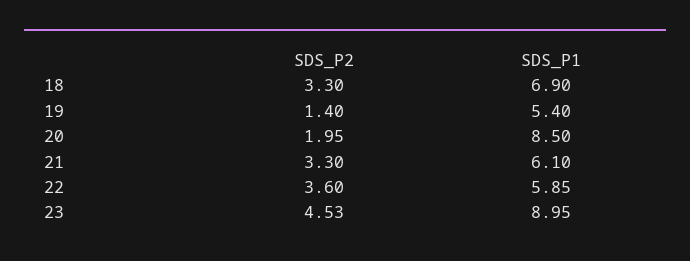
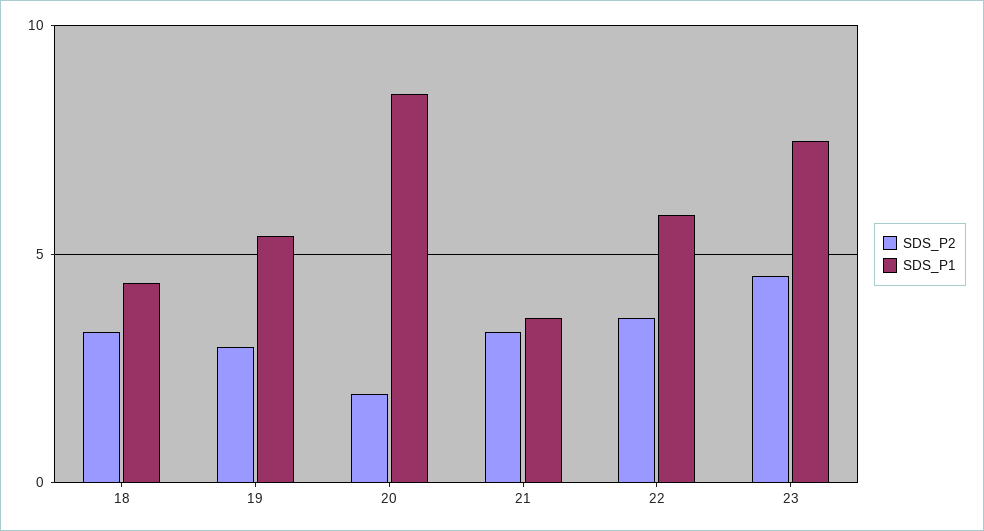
  {
    "SDS_P2": {
      "18": 3.3,
-     "19": 1.4,
+     "19": 3,
      "20": 1.95,
      "21": 3.3,
      "22": 3.6,
      "23": 4.53
    },
    "SDS_P1": {
-     "18": 6.9,
+     "18": 4.5,
      "19": 5.4,
      "20": 8.5,
-     "21": 6.1,
+     "21": 3.5,
      "22": 5.85,
-     "23": 8.95
+     "23": 7.5
    }
  }

